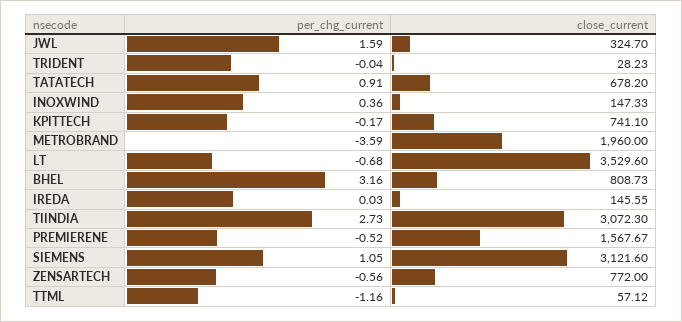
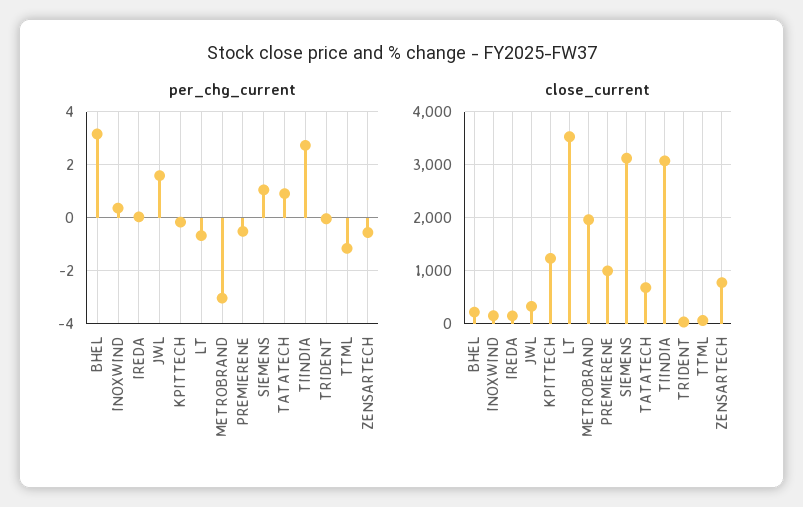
  {
    "per_chg_current": {
      "JWL": 1.59,
      "TRIDENT": -0.04,
      "TATATECH": 0.91,
      "INOXWIND": 0.36,
      "KPITTECH": -0.17,
-     "METROBRAND": -3.59,
+     "METROBRAND": -3,
      "LT": -0.68,
      "BHEL": 3.16,
      "IREDA": 0.03,
      "TIINDIA": 2.73,
      "PREMIERENE": -0.52,
      "SIEMENS": 1.05,
      "ZENSARTECH": -0.56,
      "TTML": -1.16
    },
    "close_current": {
      "JWL": 324.7,
      "TRIDENT": 28.23,
      "TATATECH": 678.2,
      "INOXWIND": 147.33,
-     "KPITTECH": 741.1,
+     "KPITTECH": 1200,
      "METROBRAND": 1960,
      "LT": 3529.6,
-     "BHEL": 808.73,
+     "BHEL": 200,
      "IREDA": 145.55,
      "TIINDIA": 3072.3,
-     "PREMIERENE": 1567.67,
+     "PREMIERENE": 1000,
      "SIEMENS": 3121.6,
      "ZENSARTECH": 772,
      "TTML": 57.12
    }
  }

